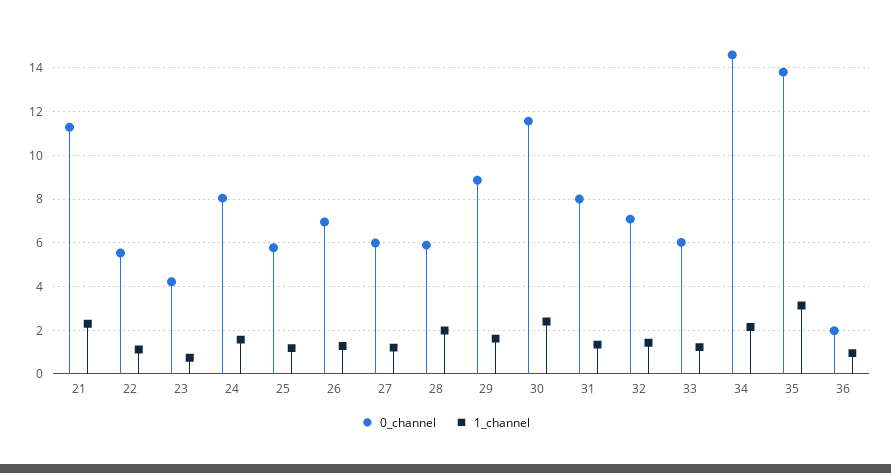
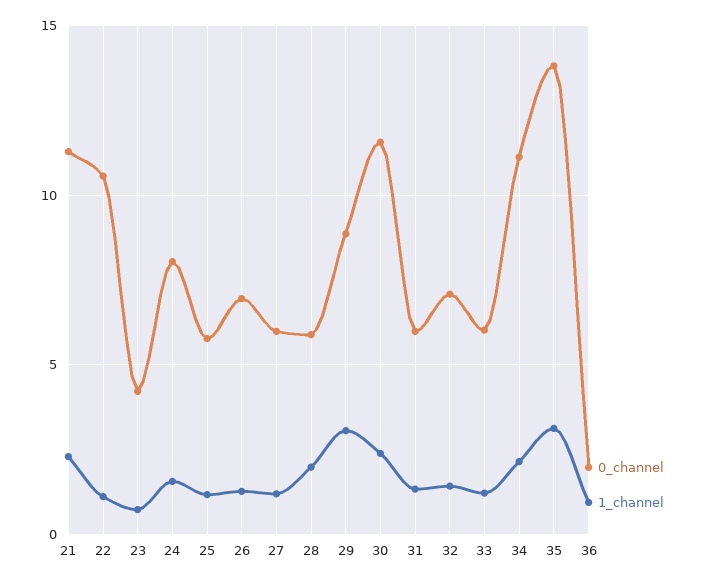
  {
    "0_channel": {
      "21": 11.5,
-     "22": 5.5,
+     "22": 10.5,
      "23": 4,
      "24": 8,
      "25": 6,
      "26": 7,
      "27": 6,
      "28": 6,
      "29": 9,
      "30": 11.5,
-     "31": 8,
+     "31": 6,
      "32": 7,
      "33": 6,
-     "34": 14.5,
+     "34": 11,
      "35": 14,
      "36": 2
    },
    "1_channel": {
      "21": 2.5,
      "22": 1,
      "23": 0.5,
      "24": 1.5,
      "25": 1,
      "26": 1.5,
      "27": 1,
      "28": 2,
-     "29": 1.5,
+     "29": 3,
      "30": 2.5,
      "31": 1.5,
      "32": 1.5,
      "33": 1,
      "34": 2,
      "35": 3,
      "36": 1
    }
  }

